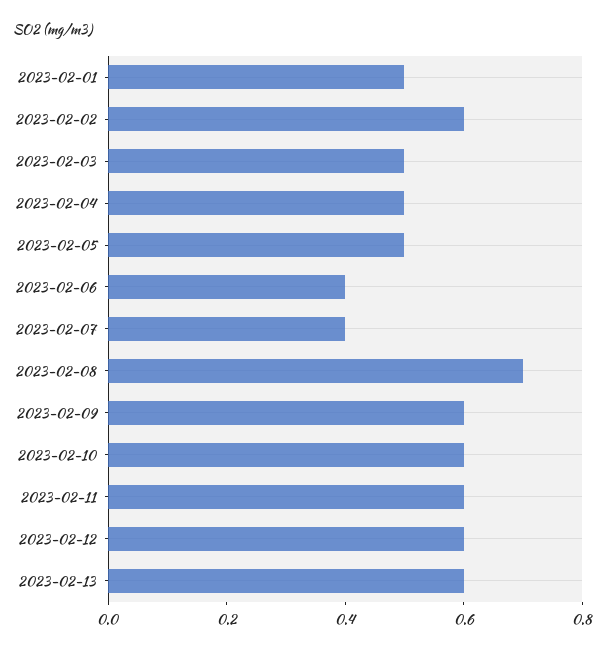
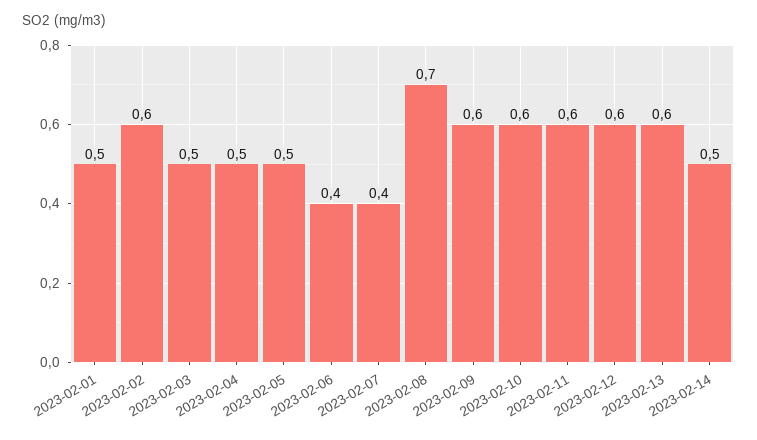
  {
    "2023-02-01": 0.5,
    "2023-02-02": 0.6,
    "2023-02-03": 0.5,
    "2023-02-04": 0.5,
    "2023-02-05": 0.5,
    "2023-02-06": 0.4,
    "2023-02-07": 0.4,
    "2023-02-08": 0.7,
    "2023-02-09": 0.6,
    "2023-02-10": 0.6,
    "2023-02-11": 0.6,
    "2023-02-12": 0.6,
-   "2023-02-13": 0.6
+   "2023-02-13": 0.6,
+   "2023-02-14": 0.5
  }

